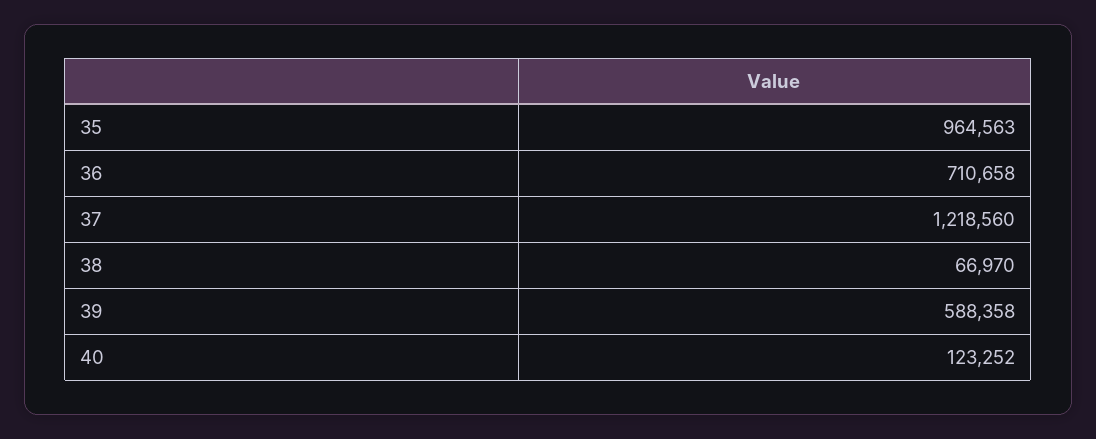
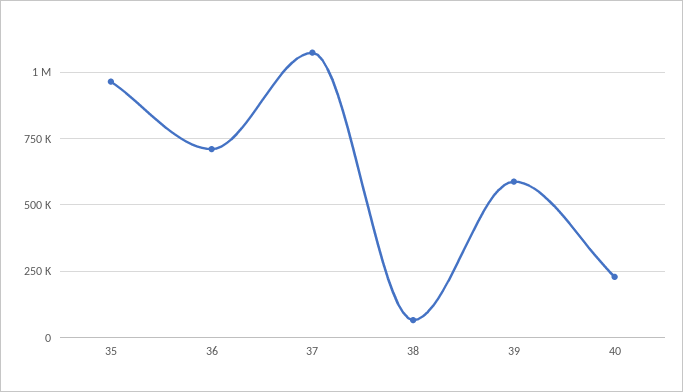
  {
    "35": 964563,
    "36": 710658,
-   "37": 1218560,
+   "37": 1075000,
    "38": 66970,
    "39": 588358,
-   "40": 123252
+   "40": 225000
  }

